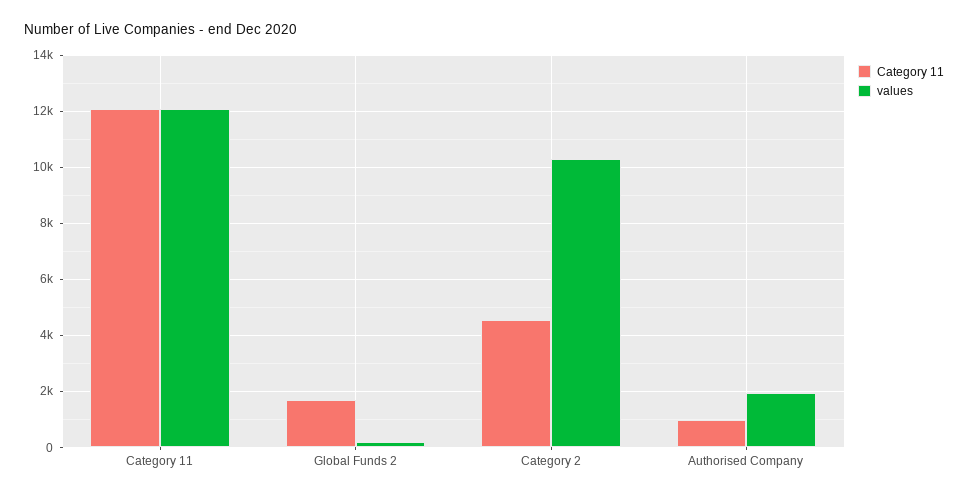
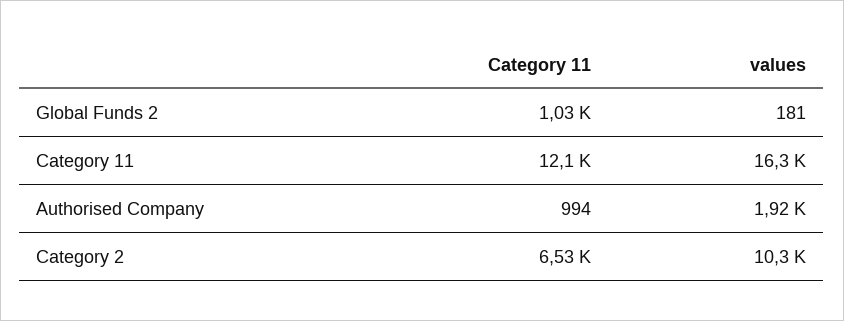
  {
    "Category 11": {
      "Category 11": 12100,
-     "Global Funds 2": 1750,
+     "Global Funds 2": 1030,
-     "Category 2": 4500,
+     "Category 2": 6530,
      "Authorised Company": 994
    },
    "values": {
-     "Category 11": 12000,
+     "Category 11": 16300,
      "Global Funds 2": 181,
      "Category 2": 10300,
      "Authorised Company": 1920
    }
  }

